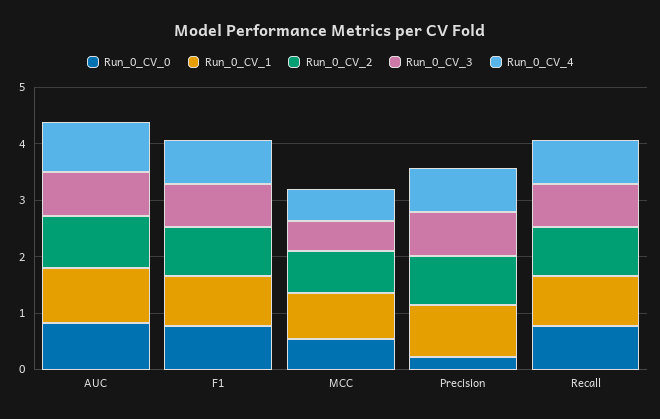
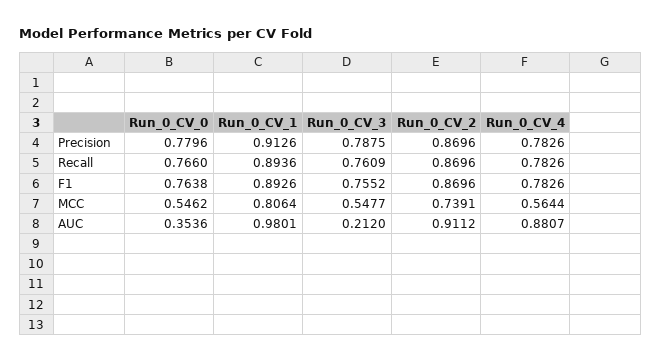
  {
    "Run_0_CV_0": {
-     "AUC": 0.8,
+     "AUC": 0.3536,
      "F1": 0.7638,
      "MCC": 0.5462,
-     "Precision": 0.2,
+     "Precision": 0.7796,
      "Recall": 0.766
    },
    "Run_0_CV_1": {
      "AUC": 0.9801,
      "F1": 0.8926,
      "MCC": 0.8064,
      "Precision": 0.9126,
      "Recall": 0.8936
    },
    "Run_0_CV_2": {
      "AUC": 0.9112,
      "F1": 0.8696,
      "MCC": 0.7391,
      "Precision": 0.8696,
      "Recall": 0.8696
    },
    "Run_0_CV_3": {
-     "AUC": 0.8,
+     "AUC": 0.212,
      "F1": 0.7552,
      "MCC": 0.5477,
      "Precision": 0.7875,
      "Recall": 0.7609
    },
    "Run_0_CV_4": {
      "AUC": 0.8807,
      "F1": 0.7826,
      "MCC": 0.5644,
      "Precision": 0.7826,
      "Recall": 0.7826
    }
  }

